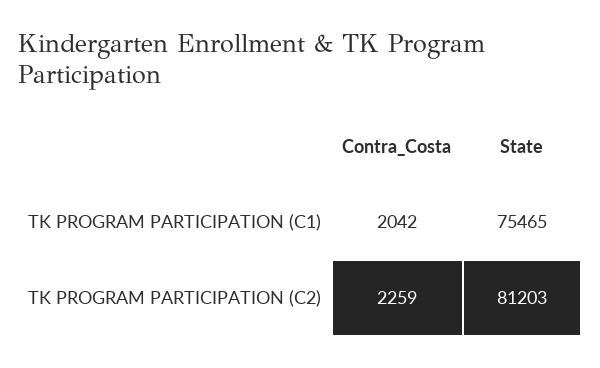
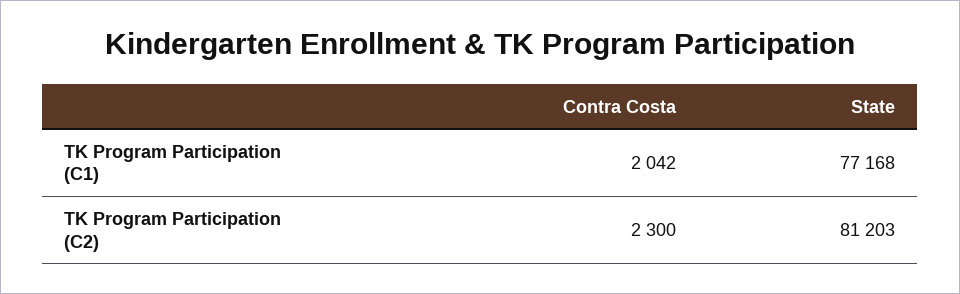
  {
    "Contra_Costa": {
      "TK PROGRAM PARTICIPATION (C1)": 2042,
-     "TK PROGRAM PARTICIPATION (C2)": 2259
+     "TK PROGRAM PARTICIPATION (C2)": 2300
    },
    "State": {
-     "TK PROGRAM PARTICIPATION (C1)": 75465,
+     "TK PROGRAM PARTICIPATION (C1)": 77168,
      "TK PROGRAM PARTICIPATION (C2)": 81203
    }
  }

